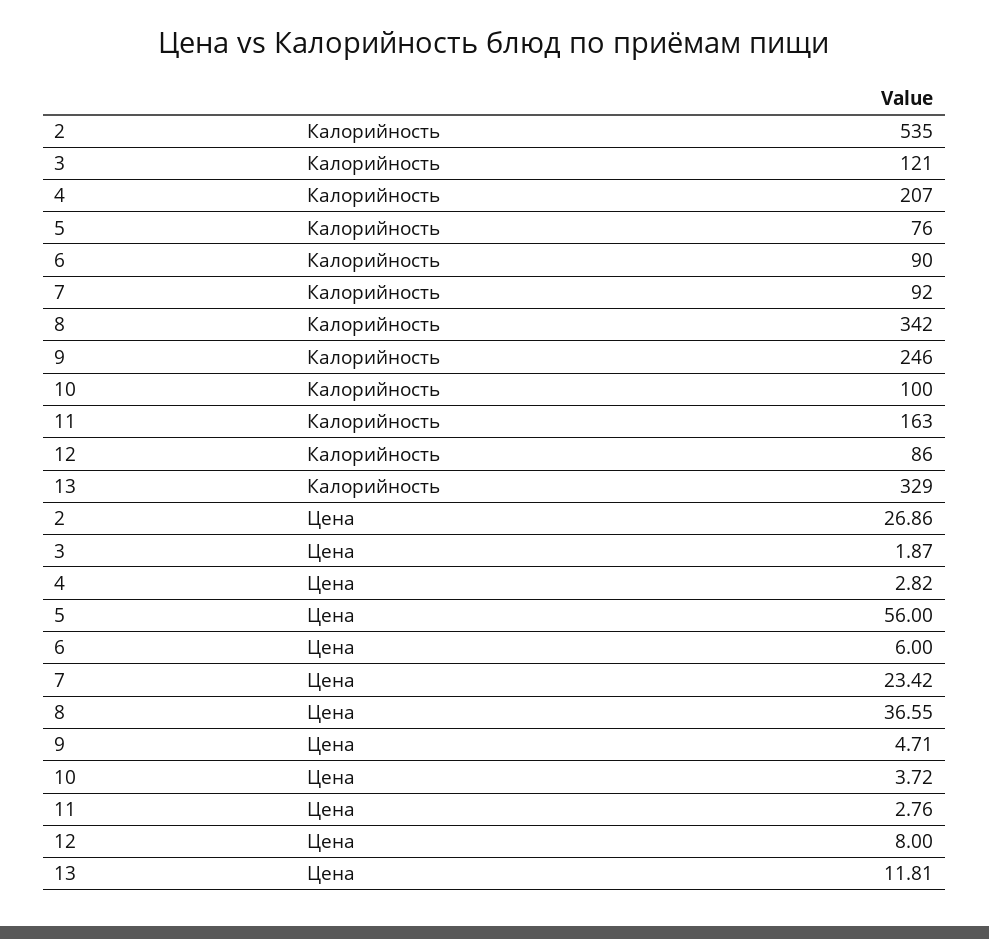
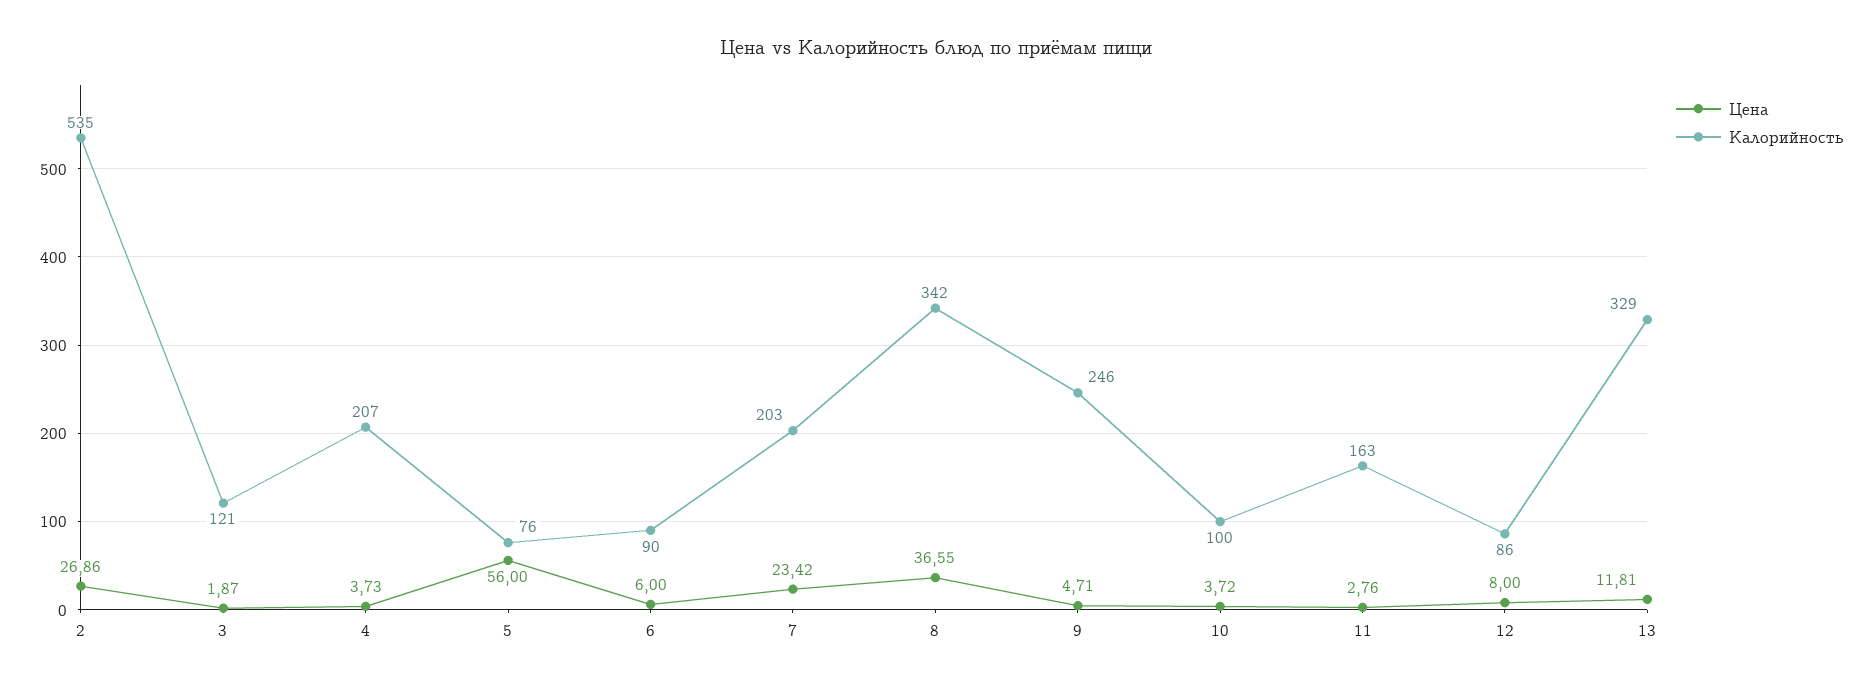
  {
    "Калорийность": {
      "2": 535,
      "3": 121,
      "4": 207,
      "5": 76,
      "6": 90,
-     "7": 92,
+     "7": 203,
      "8": 342,
      "9": 246,
      "10": 100,
      "11": 163,
      "12": 86,
      "13": 329
    },
    "Цена": {
      "2": 26.86,
      "3": 1.87,
-     "4": 2.82,
+     "4": 3.73,
      "5": 56,
      "6": 6,
      "7": 23.42,
      "8": 36.55,
      "9": 4.71,
      "10": 3.72,
      "11": 2.76,
      "12": 8,
      "13": 11.81
    }
  }

